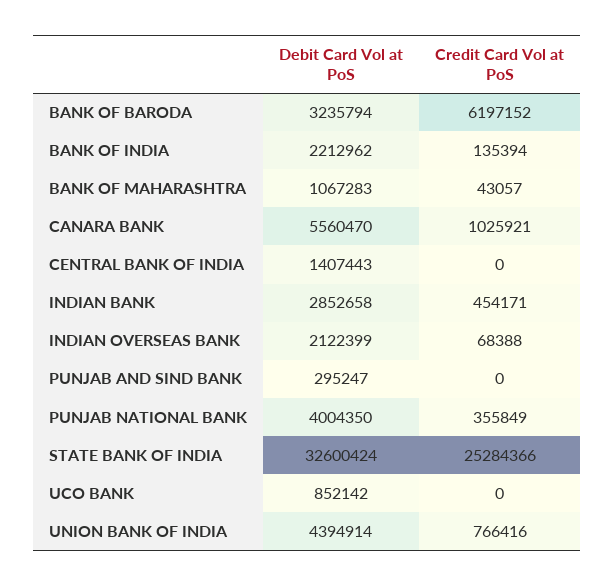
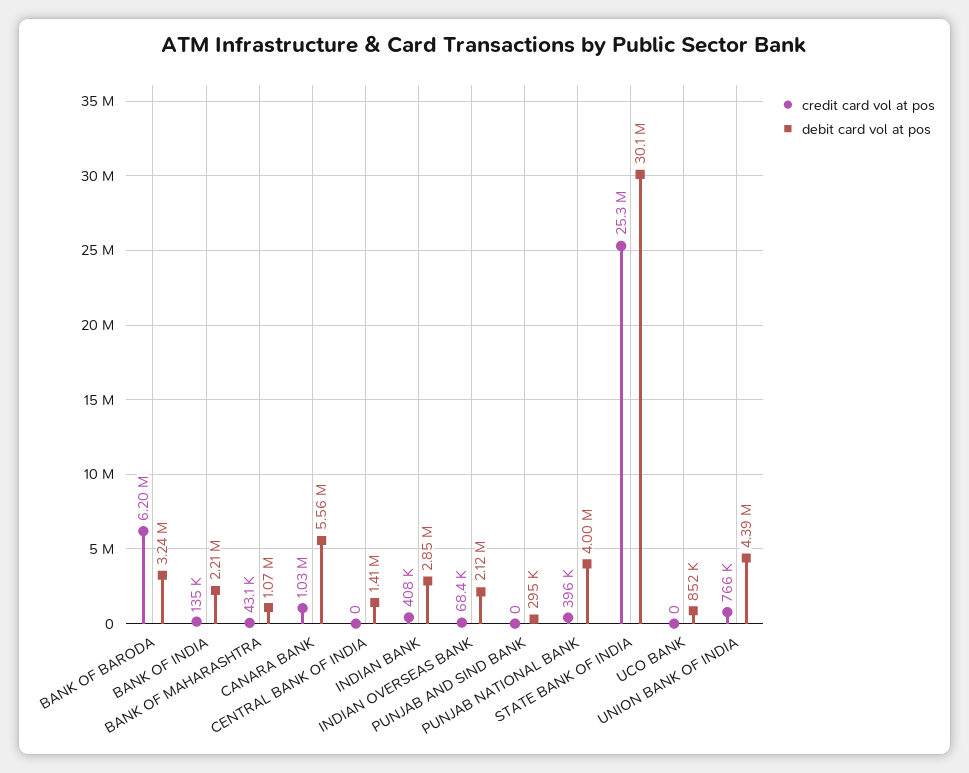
  {
    "Debit Card Vol at PoS": {
      "BANK OF BARODA": 3235794,
      "BANK OF INDIA": 2212962,
      "BANK OF MAHARASHTRA": 1067283,
      "CANARA BANK": 5560470,
      "CENTRAL BANK OF INDIA": 1407443,
      "INDIAN BANK": 2852658,
      "INDIAN OVERSEAS BANK": 2122399,
      "PUNJAB AND SIND BANK": 295247,
      "PUNJAB NATIONAL BANK": 4004350,
-     "STATE BANK OF INDIA": 32600424,
+     "STATE BANK OF INDIA": 30100000,
      "UCO BANK": 852142,
      "UNION BANK OF INDIA": 4394914
    },
    "Credit Card Vol at PoS": {
      "BANK OF BARODA": 6197152,
      "BANK OF INDIA": 135394,
      "BANK OF MAHARASHTRA": 43057,
      "CANARA BANK": 1025921,
      "CENTRAL BANK OF INDIA": 0,
-     "INDIAN BANK": 454171,
+     "INDIAN BANK": 408000,
      "INDIAN OVERSEAS BANK": 68388,
      "PUNJAB AND SIND BANK": 0,
-     "PUNJAB NATIONAL BANK": 355849,
+     "PUNJAB NATIONAL BANK": 396000,
      "STATE BANK OF INDIA": 25284366,
      "UCO BANK": 0,
      "UNION BANK OF INDIA": 766416
    }
  }

